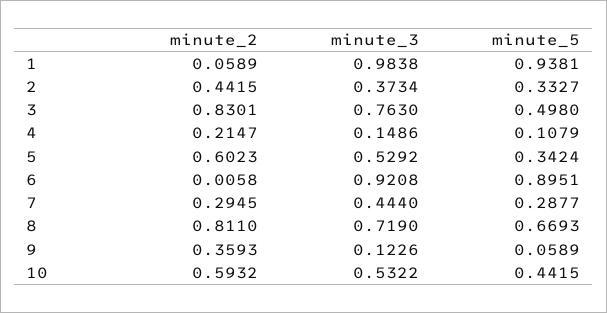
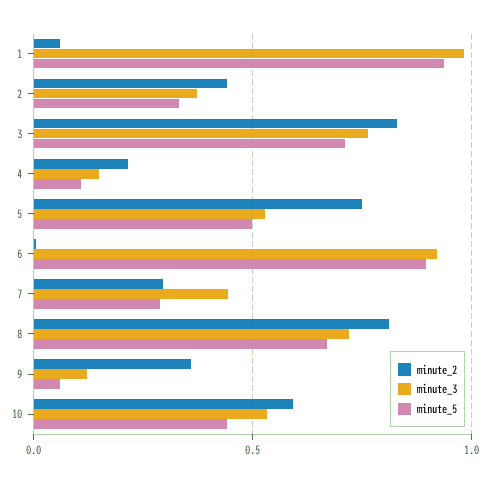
  {
    "minute_2": {
      "1": 0.0589,
      "2": 0.4415,
      "3": 0.8301,
      "4": 0.2147,
-     "5": 0.6023,
+     "5": 0.75,
      "6": 0.0058,
      "7": 0.2945,
      "8": 0.811,
      "9": 0.3593,
      "10": 0.5932
    },
    "minute_3": {
      "1": 0.9838,
      "2": 0.3734,
      "3": 0.763,
      "4": 0.1486,
      "5": 0.5292,
      "6": 0.9208,
      "7": 0.444,
      "8": 0.719,
      "9": 0.1226,
      "10": 0.5322
    },
    "minute_5": {
      "1": 0.9381,
      "2": 0.3327,
-     "3": 0.498,
+     "3": 0.7,
      "4": 0.1079,
-     "5": 0.3424,
+     "5": 0.5,
      "6": 0.8951,
      "7": 0.2877,
      "8": 0.6693,
      "9": 0.0589,
      "10": 0.4415
    }
  }

